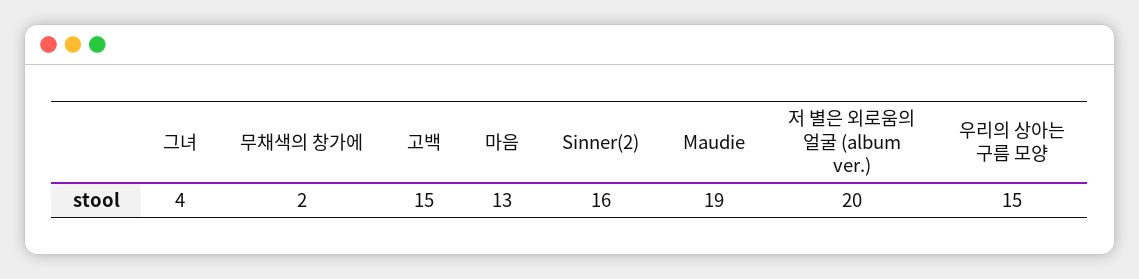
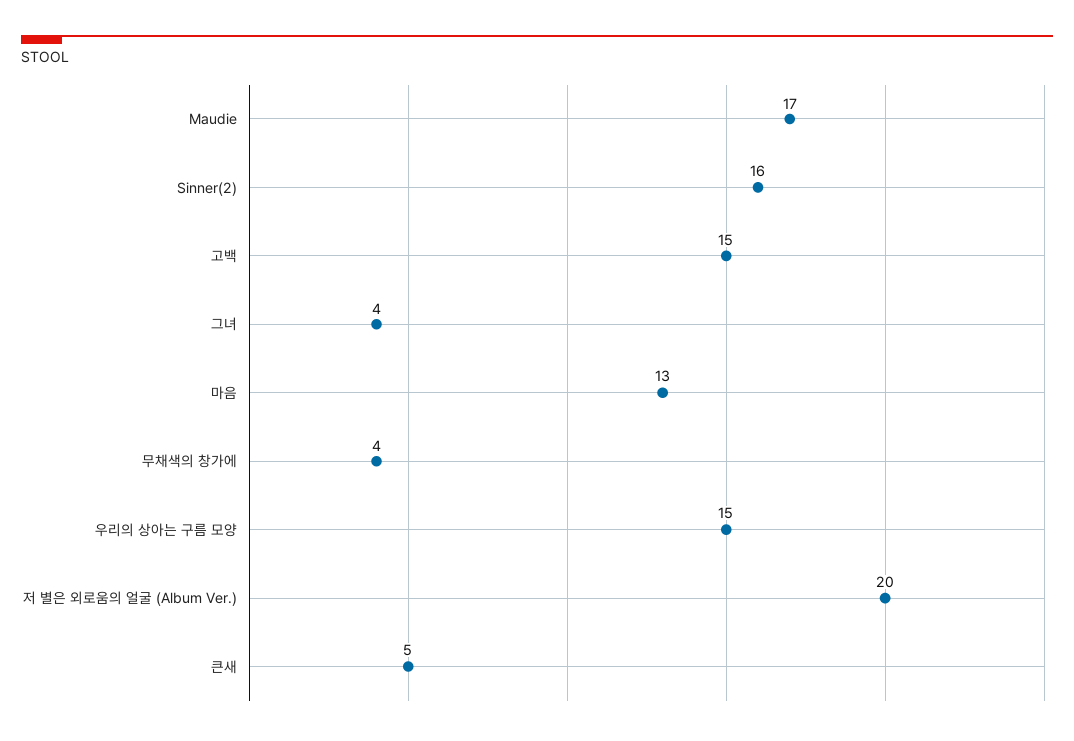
  {
    "그녀": 4,
-   "무채색의 창가에": 2,
+   "무채색의 창가에": 4,
    "고백": 15,
    "마음": 13,
    "Sinner(2)": 16,
-   "Maudie": 19,
+   "Maudie": 17,
    "저 별은 외로움의 얼굴 (album ver.)": 20,
-   "우리의 상아는 구름 모양": 15
+   "우리의 상아는 구름 모양": 15,
+   "큰새": 5
  }

